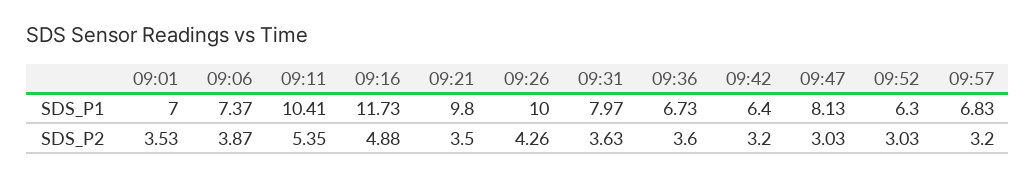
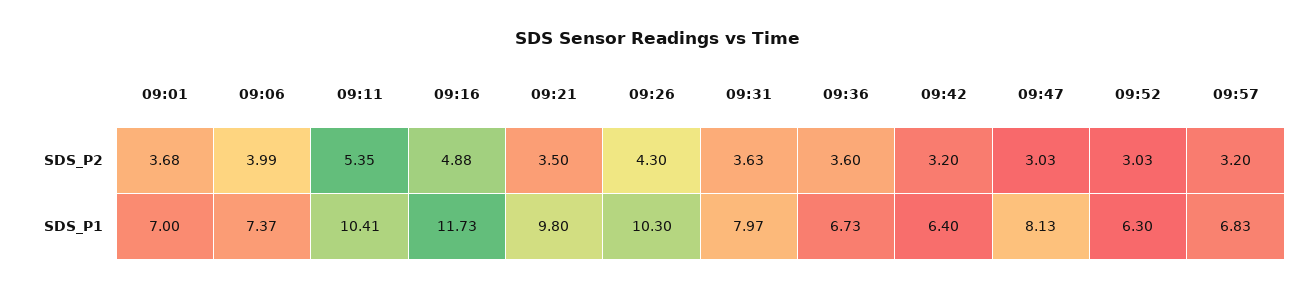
  {
    "09:01": {
      "SDS_P1": 7,
-     "SDS_P2": 3.53
+     "SDS_P2": 3.68
    },
    "09:06": {
      "SDS_P1": 7.37,
-     "SDS_P2": 3.87
+     "SDS_P2": 3.99
    },
    "09:11": {
      "SDS_P1": 10.41,
      "SDS_P2": 5.35
    },
    "09:16": {
      "SDS_P1": 11.73,
      "SDS_P2": 4.88
    },
    "09:21": {
      "SDS_P1": 9.8,
      "SDS_P2": 3.5
    },
    "09:26": {
-     "SDS_P1": 10,
+     "SDS_P1": 10.3,
-     "SDS_P2": 4.26
+     "SDS_P2": 4.3
    },
    "09:31": {
      "SDS_P1": 7.97,
      "SDS_P2": 3.63
    },
    "09:36": {
      "SDS_P1": 6.73,
      "SDS_P2": 3.6
    },
    "09:42": {
      "SDS_P1": 6.4,
      "SDS_P2": 3.2
    },
    "09:47": {
      "SDS_P1": 8.13,
      "SDS_P2": 3.03
    },
    "09:52": {
      "SDS_P1": 6.3,
      "SDS_P2": 3.03
    },
    "09:57": {
      "SDS_P1": 6.83,
      "SDS_P2": 3.2
    }
  }

